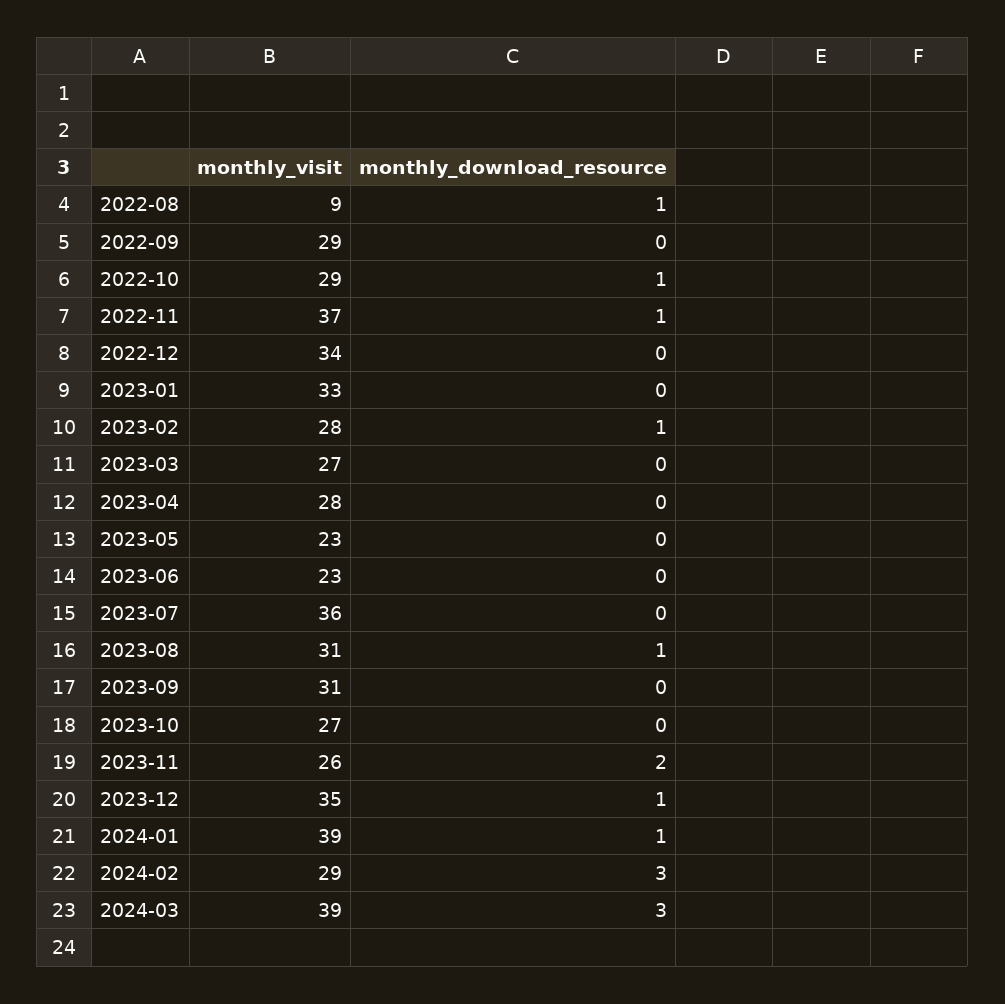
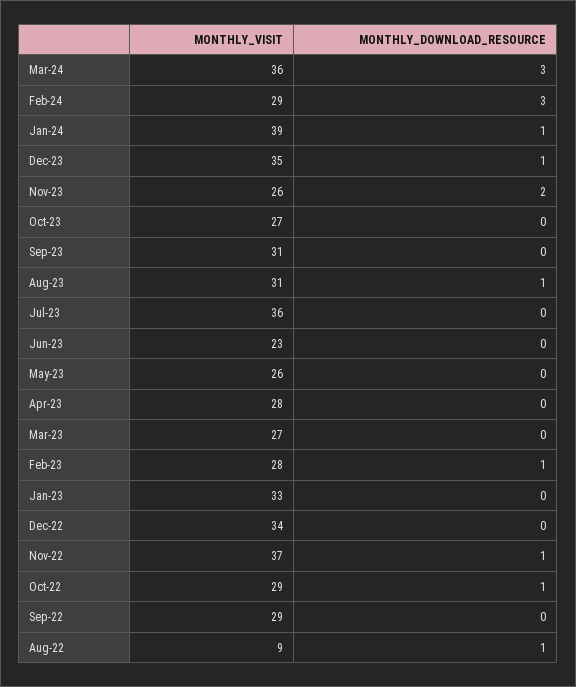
  {
    "monthly_visit": {
      "2022-08": 9,
      "2022-09": 29,
      "2022-10": 29,
      "2022-11": 37,
      "2022-12": 34,
      "2023-01": 33,
      "2023-02": 28,
      "2023-03": 27,
      "2023-04": 28,
-     "2023-05": 23,
+     "2023-05": 26,
      "2023-06": 23,
      "2023-07": 36,
      "2023-08": 31,
      "2023-09": 31,
      "2023-10": 27,
      "2023-11": 26,
      "2023-12": 35,
      "2024-01": 39,
      "2024-02": 29,
-     "2024-03": 39
+     "2024-03": 36
    },
    "monthly_download_resource": {
      "2022-08": 1,
      "2022-09": 0,
      "2022-10": 1,
      "2022-11": 1,
      "2022-12": 0,
      "2023-01": 0,
      "2023-02": 1,
      "2023-03": 0,
      "2023-04": 0,
      "2023-05": 0,
      "2023-06": 0,
      "2023-07": 0,
      "2023-08": 1,
      "2023-09": 0,
      "2023-10": 0,
      "2023-11": 2,
      "2023-12": 1,
      "2024-01": 1,
      "2024-02": 3,
      "2024-03": 3
    }
  }

